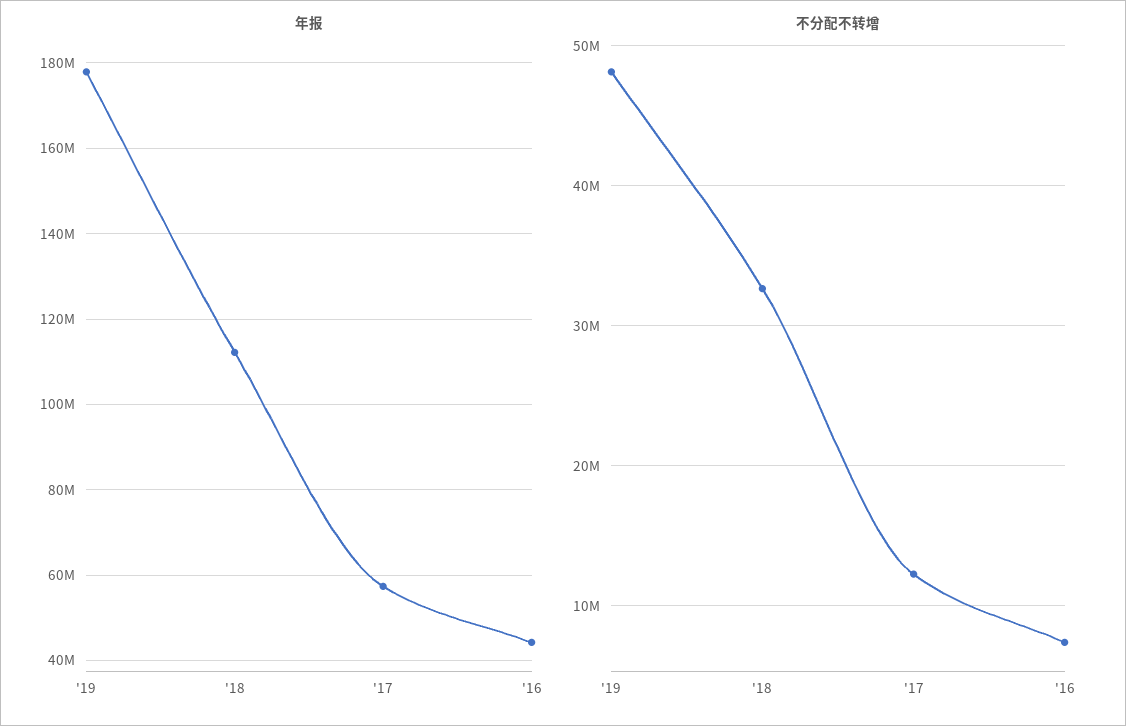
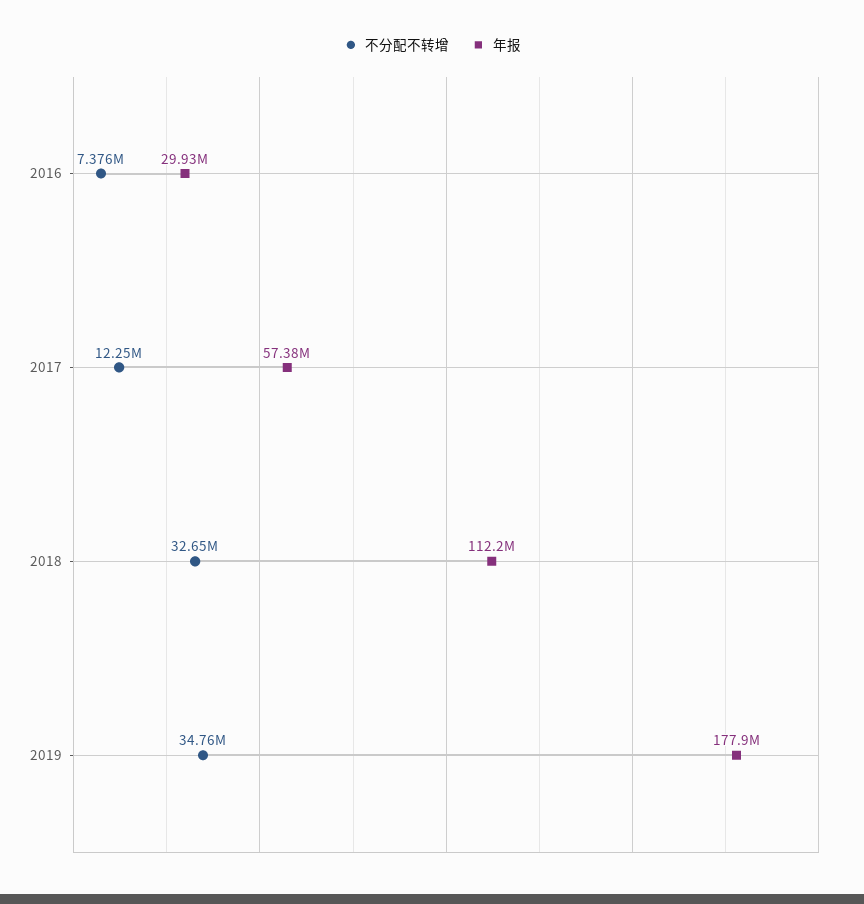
  {
    "年报": {
      "'19": 177900000,
      "'18": 112200000,
      "'17": 57380000,
-     "'16": 44000000
+     "'16": 29930000
    },
    "不分配不转增": {
-     "'19": 48000000,
+     "'19": 34760000,
      "'18": 32650000,
      "'17": 12250000,
      "'16": 7376000
    }
  }

